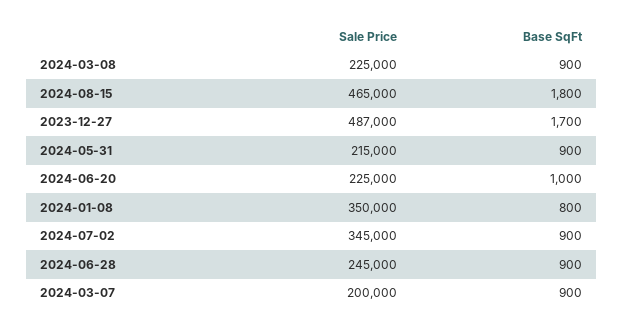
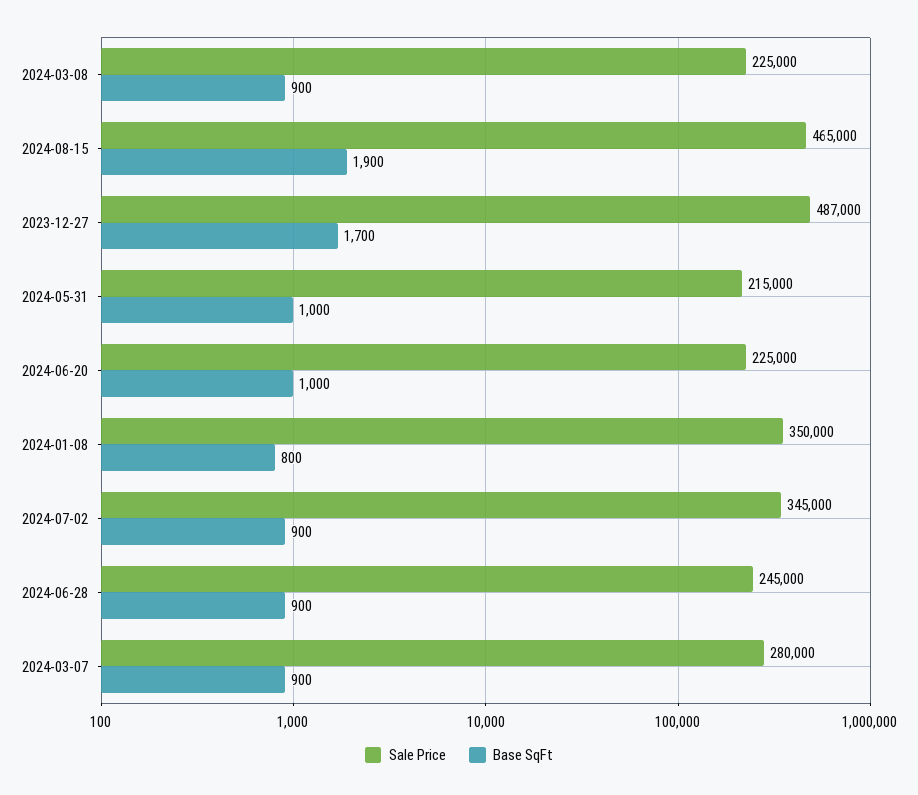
  {
    "Sale Price": {
      "2024-03-08": 225000,
      "2024-08-15": 465000,
      "2023-12-27": 487000,
      "2024-05-31": 215000,
      "2024-06-20": 225000,
      "2024-01-08": 350000,
      "2024-07-02": 345000,
      "2024-06-28": 245000,
-     "2024-03-07": 200000
+     "2024-03-07": 280000
    },
    "Base SqFt": {
      "2024-03-08": 900,
-     "2024-08-15": 1800,
+     "2024-08-15": 1900,
      "2023-12-27": 1700,
-     "2024-05-31": 900,
+     "2024-05-31": 1000,
      "2024-06-20": 1000,
      "2024-01-08": 800,
      "2024-07-02": 900,
      "2024-06-28": 900,
      "2024-03-07": 900
    }
  }

